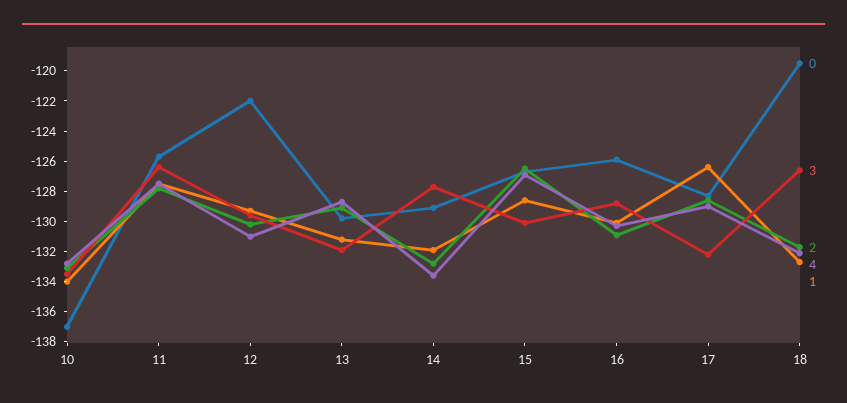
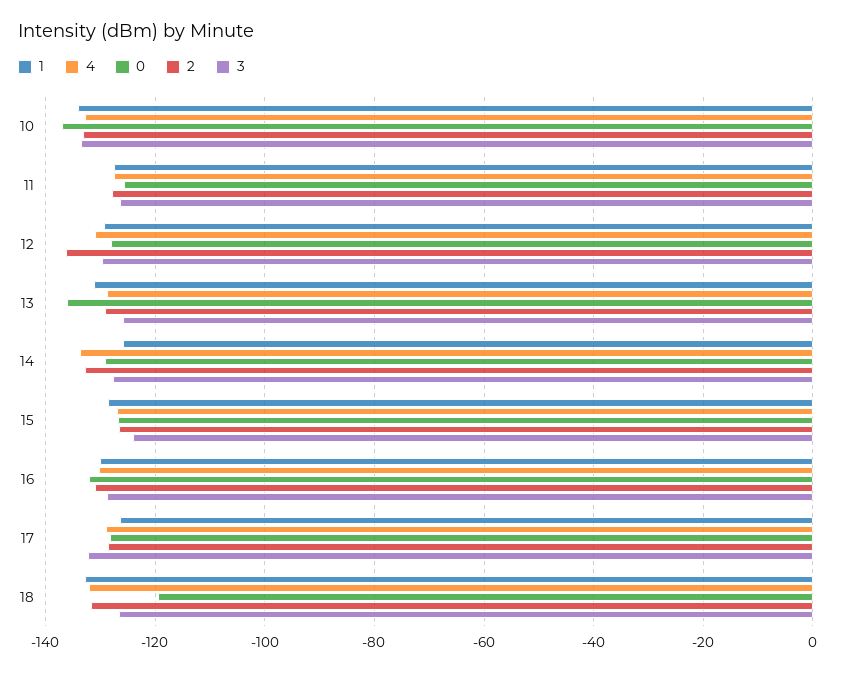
  {
    "0": {
      "10": -137,
      "11": -126,
-     "12": -122,
+     "12": -128,
-     "13": -130,
+     "13": -136,
      "14": -129,
      "15": -127,
-     "16": -126,
+     "16": -132,
      "17": -128,
      "18": -120
    },
    "3": {
      "10": -134,
      "11": -126,
      "12": -130,
-     "13": -132,
+     "13": -126,
      "14": -128,
-     "15": -130,
+     "15": -124,
      "16": -129,
      "17": -132,
      "18": -127
    },
    "2": {
      "10": -133,
      "11": -128,
-     "12": -130,
+     "12": -136,
      "13": -129,
      "14": -133,
      "15": -127,
      "16": -131,
      "17": -129,
      "18": -132
    },
    "4": {
      "10": -133,
      "11": -128,
      "12": -131,
      "13": -129,
      "14": -134,
      "15": -127,
      "16": -130,
      "17": -129,
      "18": -132
    },
    "1": {
      "10": -134,
      "11": -128,
      "12": -129,
      "13": -131,
-     "14": -132,
+     "14": -126,
      "15": -129,
      "16": -130,
      "17": -126,
      "18": -133
    }
  }

